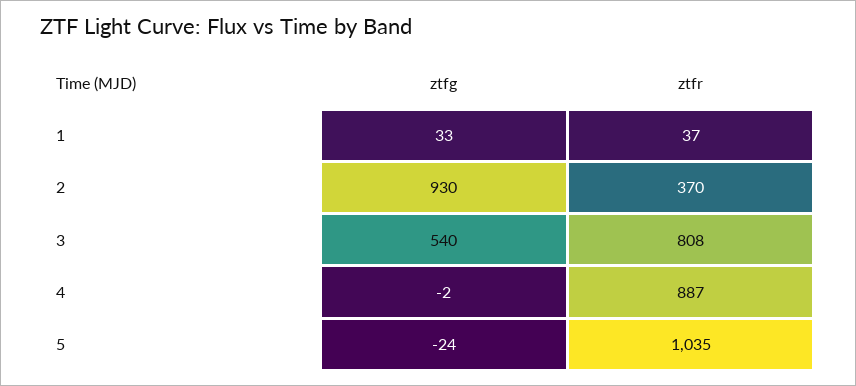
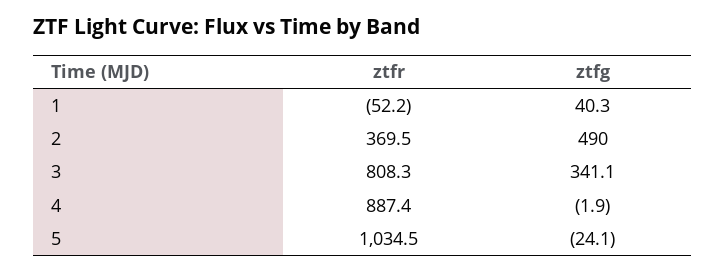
  {
    "ztfg": {
-     "1": 33,
+     "1": 40.3,
-     "2": 930,
+     "2": 490,
-     "3": 540,
+     "3": 341.1,
      "4": -1.9,
      "5": -24.1
    },
    "ztfr": {
-     "1": 37,
+     "1": -52.2,
      "2": 369.5,
      "3": 808.3,
      "4": 887.4,
      "5": 1034.5
    }
  }

